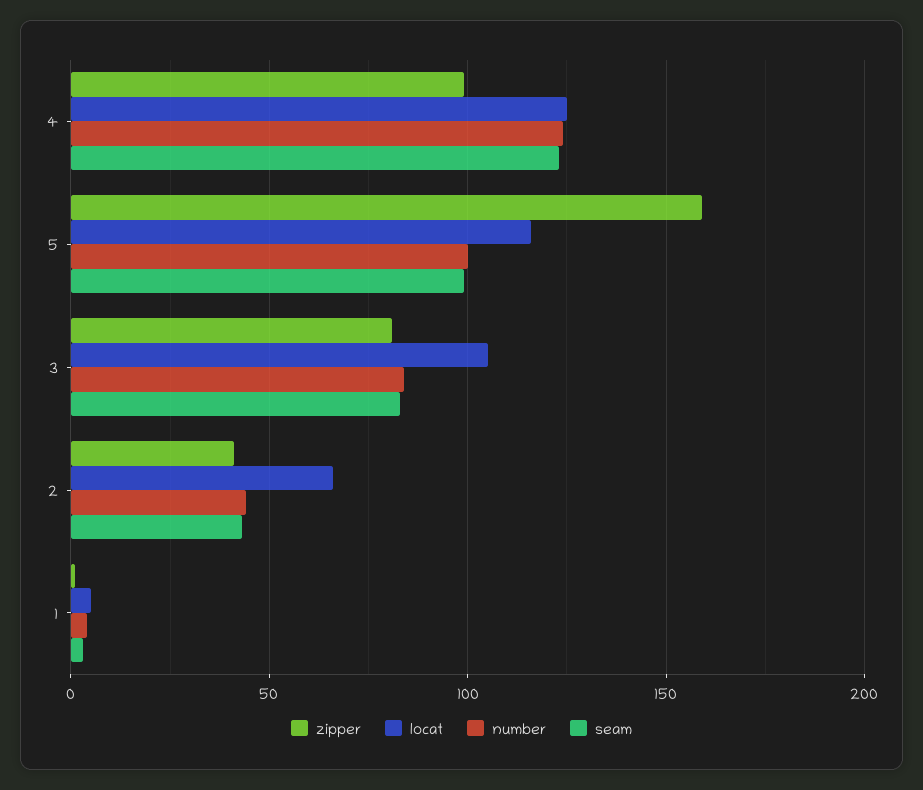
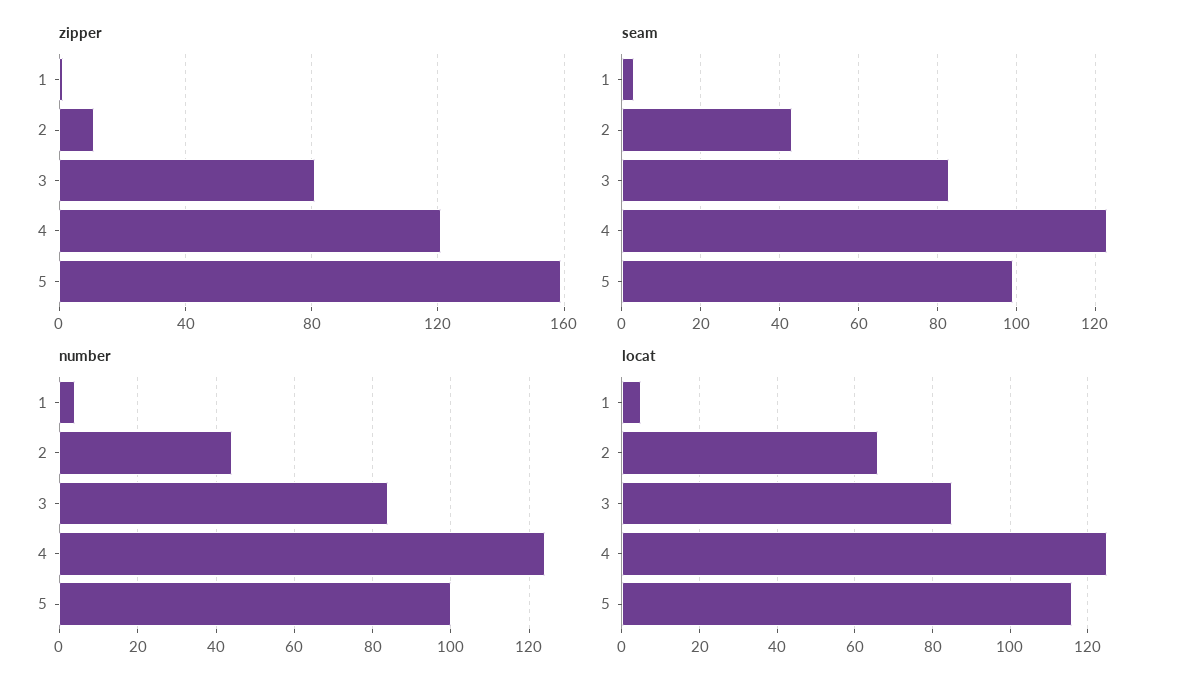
  {
    "zipper": {
-     "4": 100,
+     "4": 120,
      "5": 160,
      "3": 80,
-     "2": 40,
+     "2": 10,
      "1": 0
    },
    "locat": {
      "4": 125,
      "5": 115,
-     "3": 105,
+     "3": 85,
      "2": 65,
      "1": 5
    },
    "number": {
      "4": 125,
      "5": 100,
      "3": 85,
      "2": 45,
      "1": 5
    },
    "seam": {
      "4": 125,
      "5": 100,
      "3": 85,
      "2": 45,
      "1": 5
    }
  }

